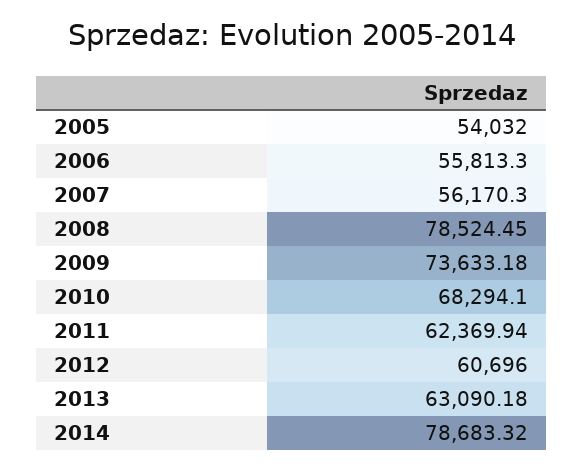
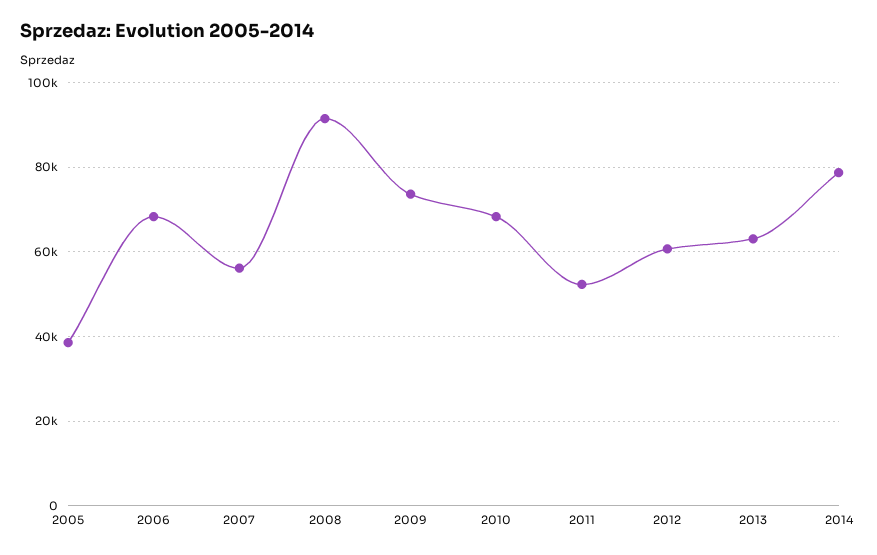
  {
-   "2005": 54032,
+   "2005": 38000,
-   "2006": 55813.3,
+   "2006": 68000,
    "2007": 56170.3,
-   "2008": 78524.45,
+   "2008": 92000,
    "2009": 73633.18,
    "2010": 68294.1,
-   "2011": 62369.94,
+   "2011": 52000,
    "2012": 60696,
    "2013": 63090.18,
    "2014": 78683.32
  }

